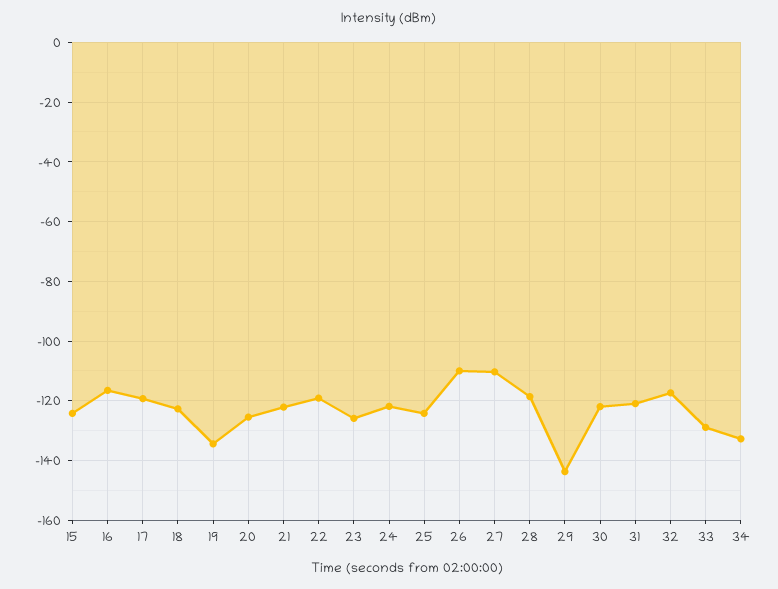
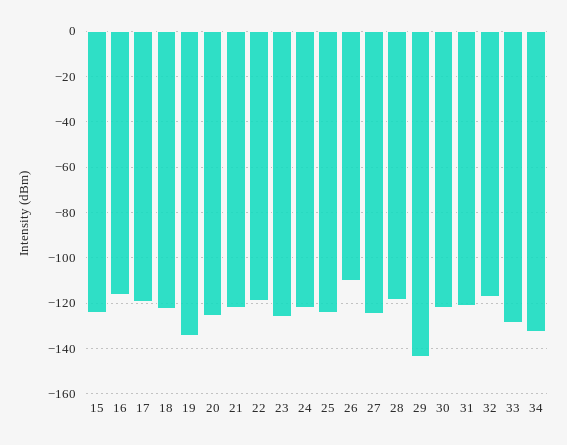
  {
    "15": -125,
    "16": -117.5,
    "17": -120,
    "18": -122.5,
    "19": -135,
    "20": -125,
    "21": -122.5,
    "22": -120,
    "23": -125,
    "24": -122.5,
    "25": -125,
    "26": -110,
-   "27": -110,
+   "27": -125,
    "28": -117.5,
    "29": -142.5,
    "30": -122.5,
    "31": -120,
    "32": -117.5,
    "33": -130,
    "34": -132.5
  }

